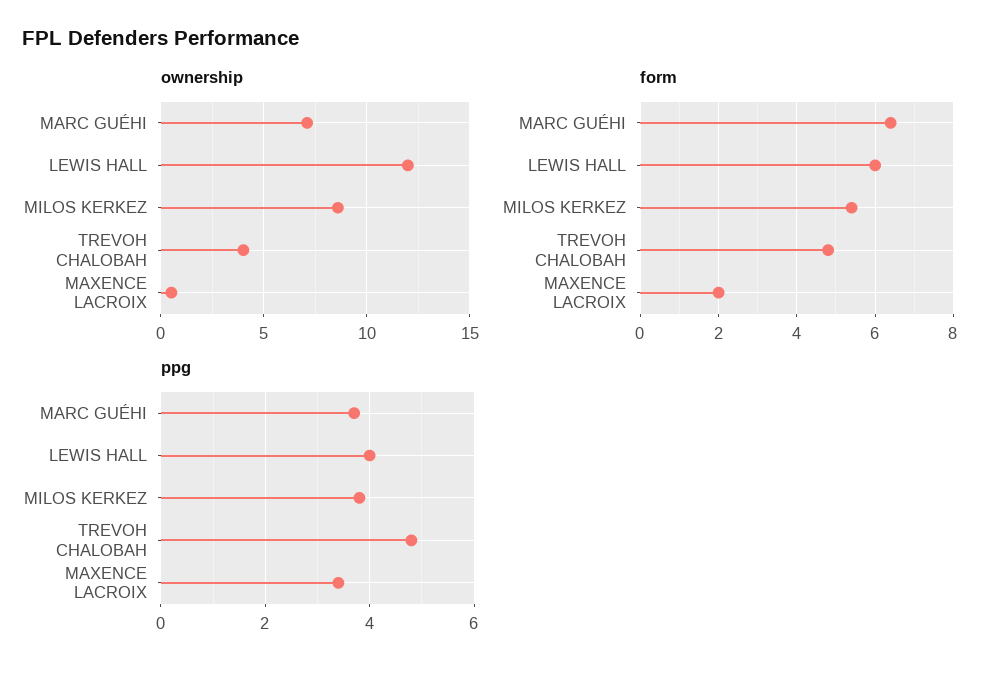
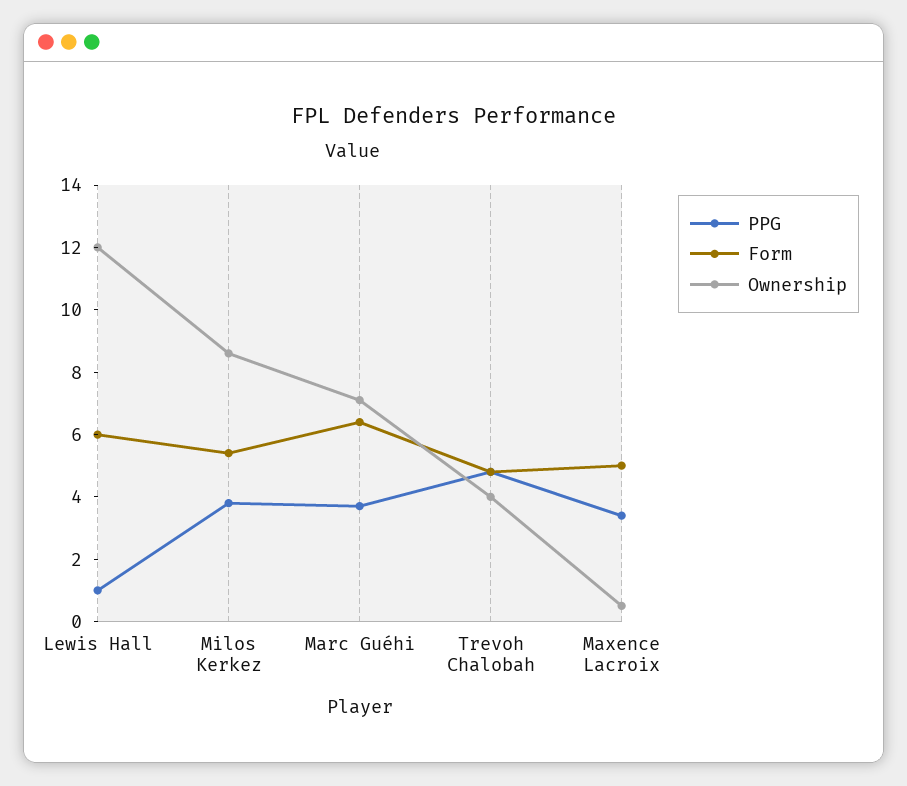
  {
    "ownership": {
      "MARC GUÉHI": 7,
      "LEWIS HALL": 12,
      "MILOS KERKEZ": 8.5,
      "TREVOH CHALOBAH": 4,
      "MAXENCE LACROIX": 0.5
    },
    "form": {
      "MARC GUÉHI": 6.5,
      "LEWIS HALL": 6,
      "MILOS KERKEZ": 5.5,
      "TREVOH CHALOBAH": 5,
-     "MAXENCE LACROIX": 2
+     "MAXENCE LACROIX": 5
    },
    "ppg": {
      "MARC GUÉHI": 3.5,
-     "LEWIS HALL": 4,
+     "LEWIS HALL": 1,
      "MILOS KERKEZ": 4,
      "TREVOH CHALOBAH": 5,
      "MAXENCE LACROIX": 3.5
    }
  }

